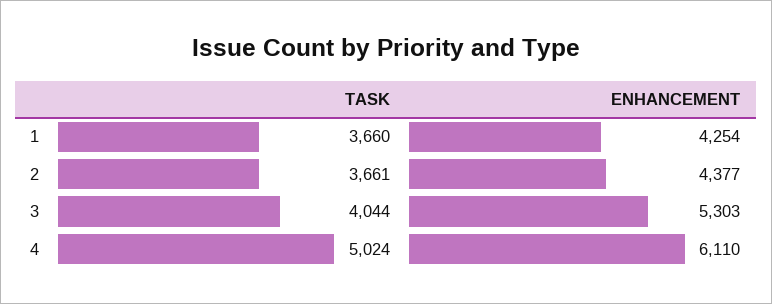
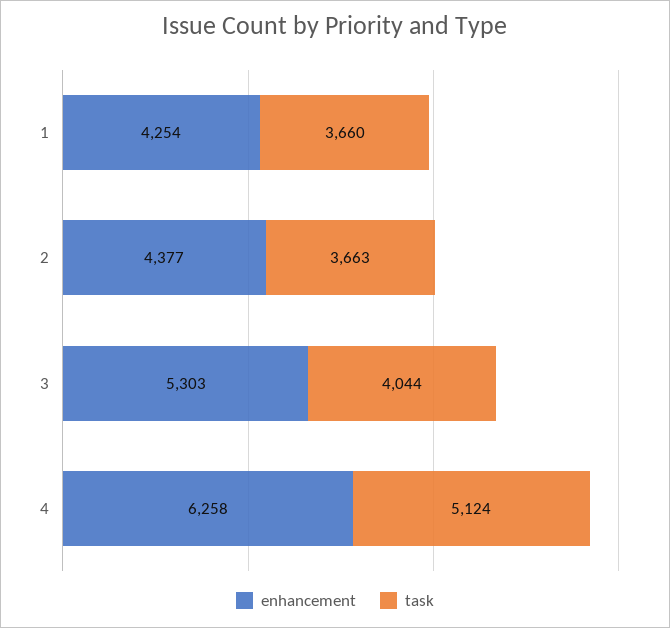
  {
    "TASK": {
      "1": 3660,
-     "2": 3661,
+     "2": 3663,
      "3": 4044,
-     "4": 5024
+     "4": 5124
    },
    "ENHANCEMENT": {
      "1": 4254,
      "2": 4377,
      "3": 5303,
-     "4": 6110
+     "4": 6258
    }
  }

